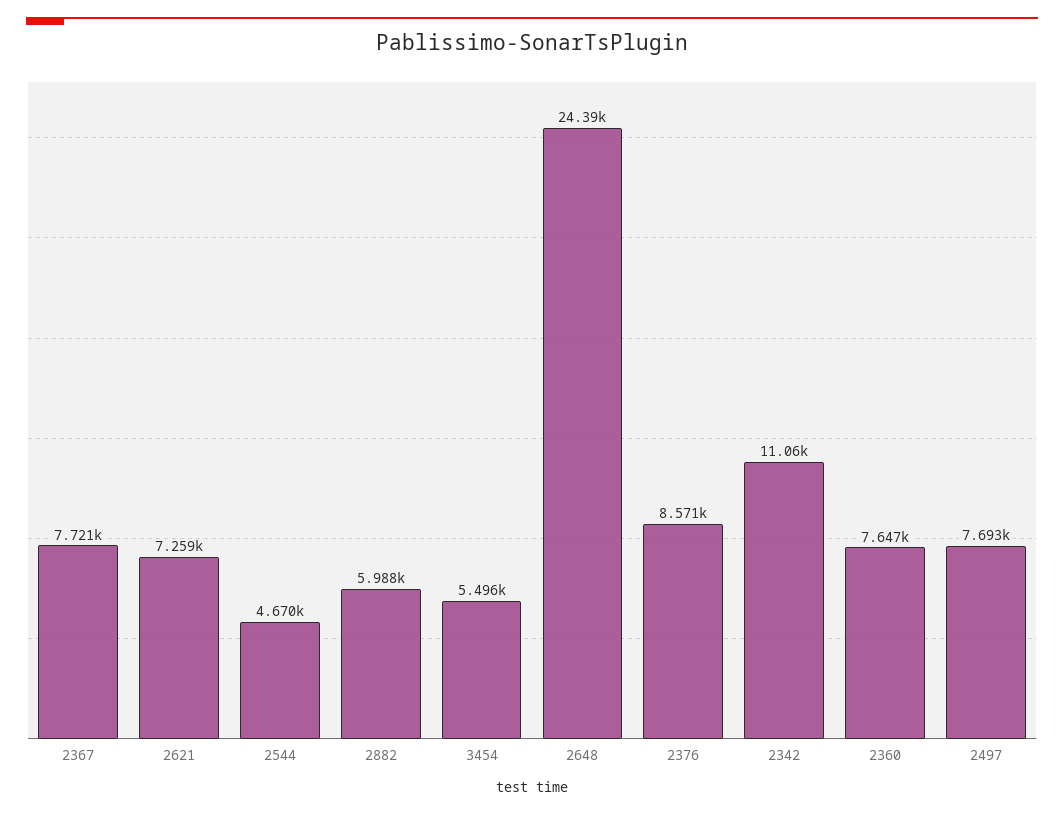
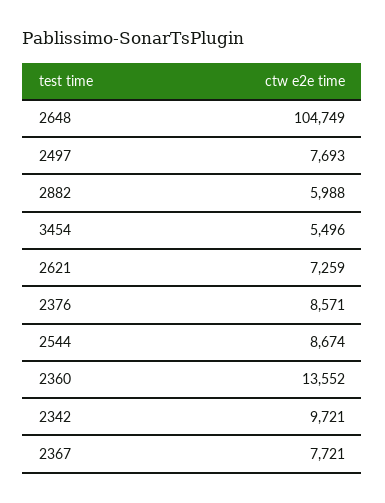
  {
    "2367": 7721,
    "2621": 7259,
-   "2544": 4670,
+   "2544": 8674,
    "2882": 5988,
    "3454": 5496,
-   "2648": 24390,
+   "2648": 104749,
    "2376": 8571,
-   "2342": 11060,
+   "2342": 9721,
-   "2360": 7647,
+   "2360": 13552,
    "2497": 7693
  }

